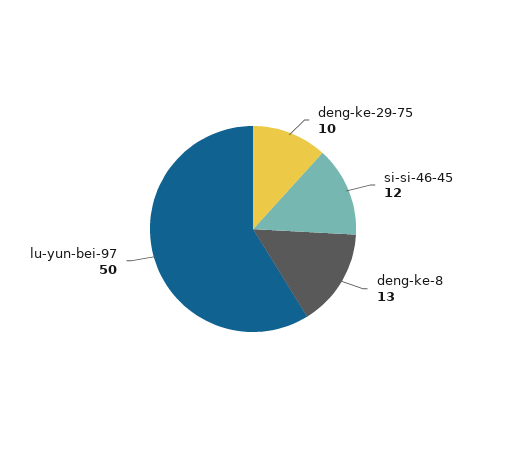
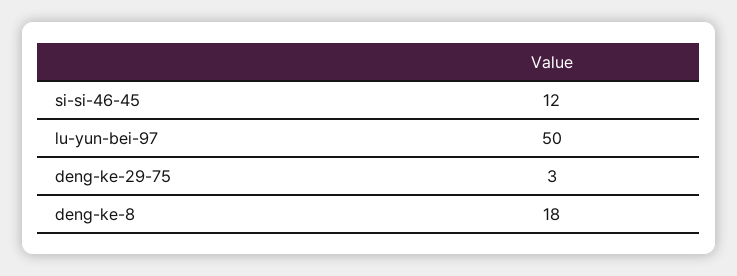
  {
-   "deng-ke-29-75": 10,
+   "deng-ke-29-75": 3,
    "si-si-46-45": 12,
-   "deng-ke-8": 13,
+   "deng-ke-8": 18,
    "lu-yun-bei-97": 50
  }

